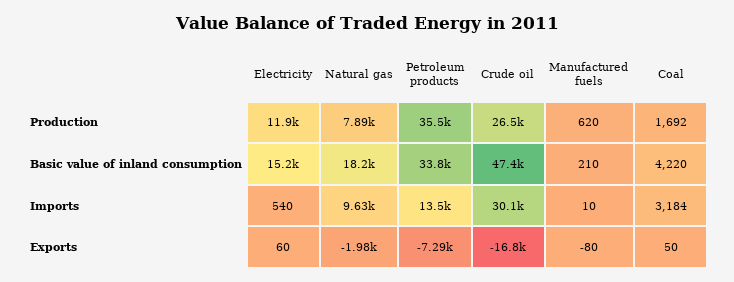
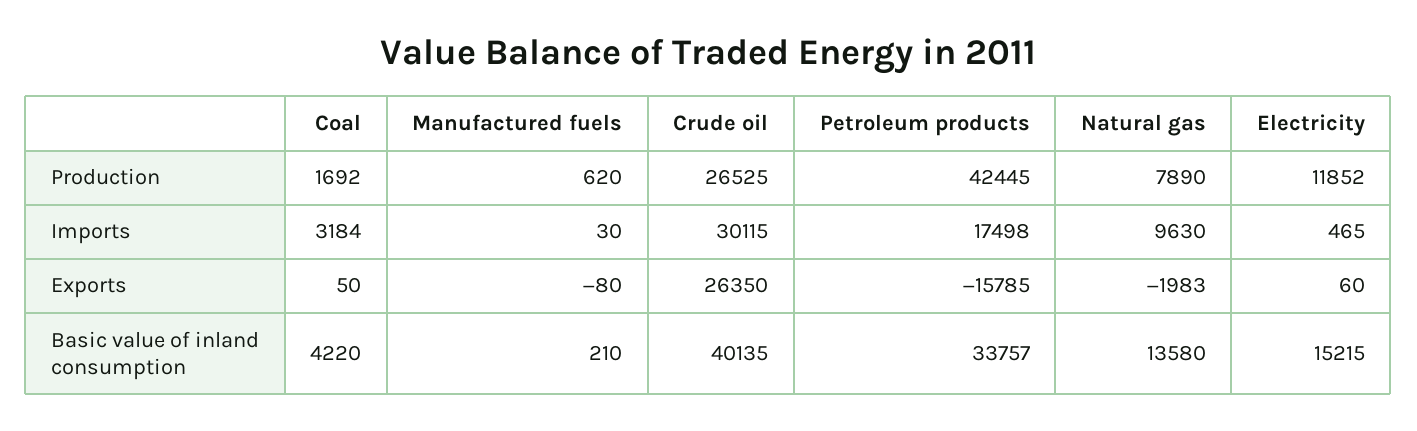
  {
    "Electricity": {
      "Production": 11852,
      "Basic value of inland consumption": 15215,
-     "Imports": 540,
+     "Imports": 465,
      "Exports": 60
    },
    "Natural gas": {
      "Production": 7890,
-     "Basic value of inland consumption": 18200,
+     "Basic value of inland consumption": 13580,
      "Imports": 9630,
      "Exports": -1983
    },
    "Petroleum products": {
-     "Production": 35500,
+     "Production": 42445,
      "Basic value of inland consumption": 33757,
-     "Imports": 13500,
+     "Imports": 17498,
-     "Exports": -7290
+     "Exports": -15785
    },
    "Crude oil": {
      "Production": 26525,
-     "Basic value of inland consumption": 47400,
+     "Basic value of inland consumption": 40135,
      "Imports": 30115,
-     "Exports": -16800
+     "Exports": 26350
    },
    "Manufactured fuels": {
      "Production": 620,
      "Basic value of inland consumption": 210,
-     "Imports": 10,
+     "Imports": 30,
      "Exports": -80
    },
    "Coal": {
      "Production": 1692,
      "Basic value of inland consumption": 4220,
      "Imports": 3184,
      "Exports": 50
    }
  }

